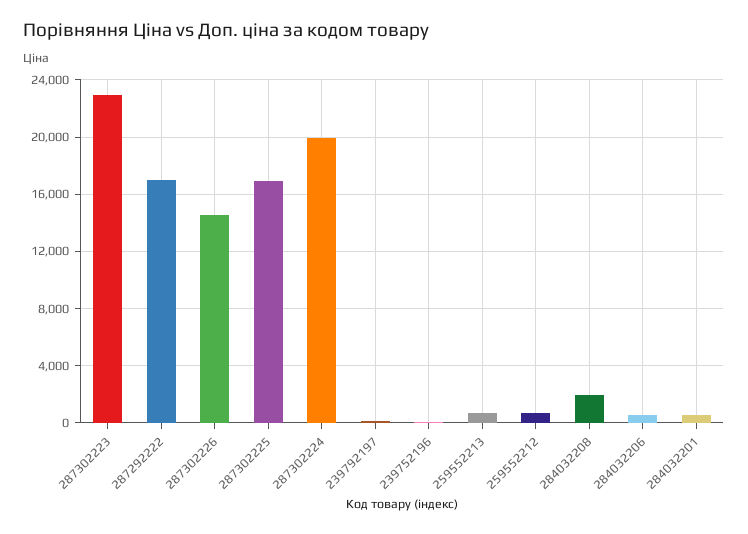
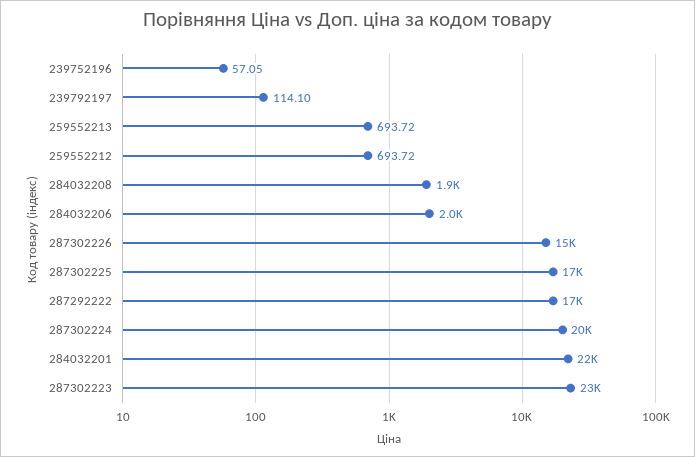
  {
    "287302223": 23000,
    "287292222": 17000,
    "287302226": 15000,
    "287302225": 17000,
    "287302224": 20000,
    "239792197": 114.1,
    "239752196": 57.05,
    "259552213": 693.72,
    "259552212": 693.72,
    "284032208": 1900,
-   "284032206": 500,
+   "284032206": 2000,
-   "284032201": 500
+   "284032201": 22000
  }

